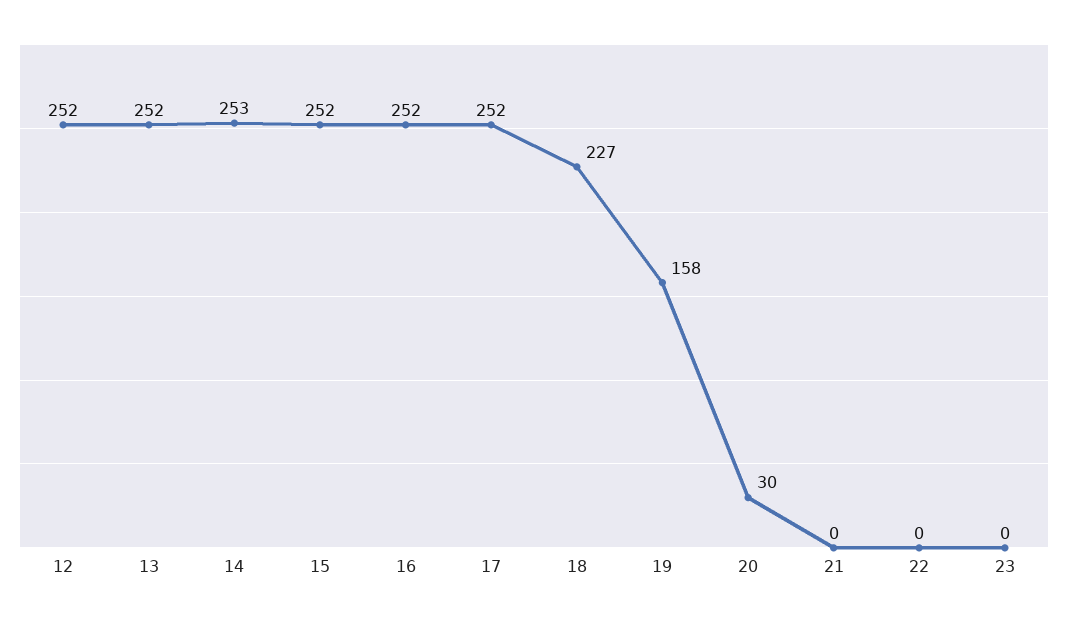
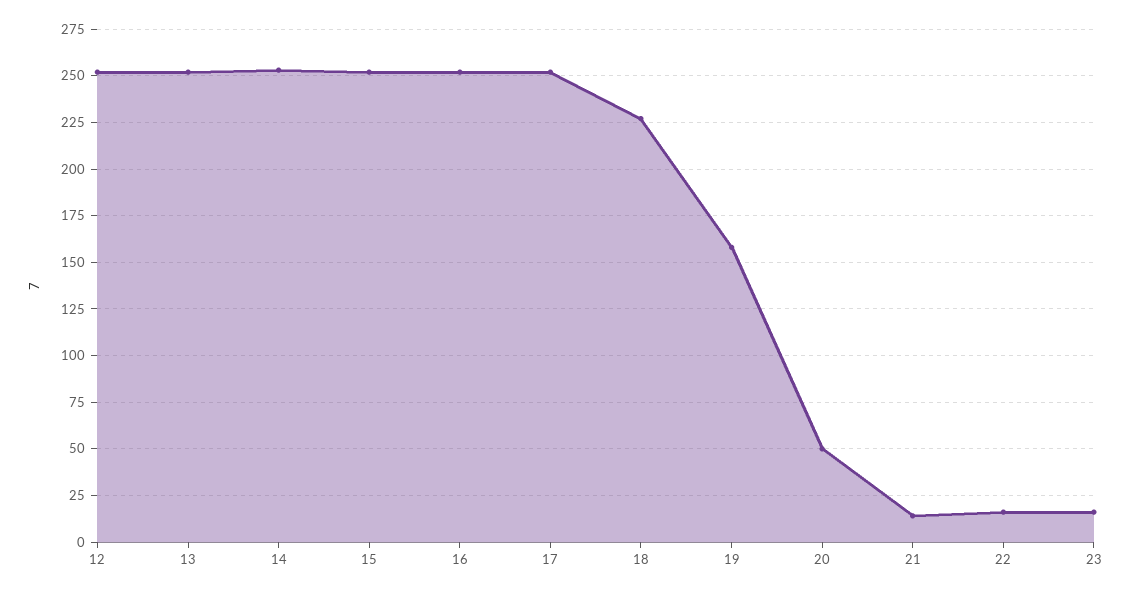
  {
    "12": 252,
    "13": 252,
    "14": 253,
    "15": 252,
    "16": 252,
    "17": 252,
    "18": 227,
    "19": 158,
-   "20": 30,
+   "20": 50,
-   "21": 0,
+   "21": 15,
-   "22": 0,
+   "22": 15,
-   "23": 0
+   "23": 15
  }

